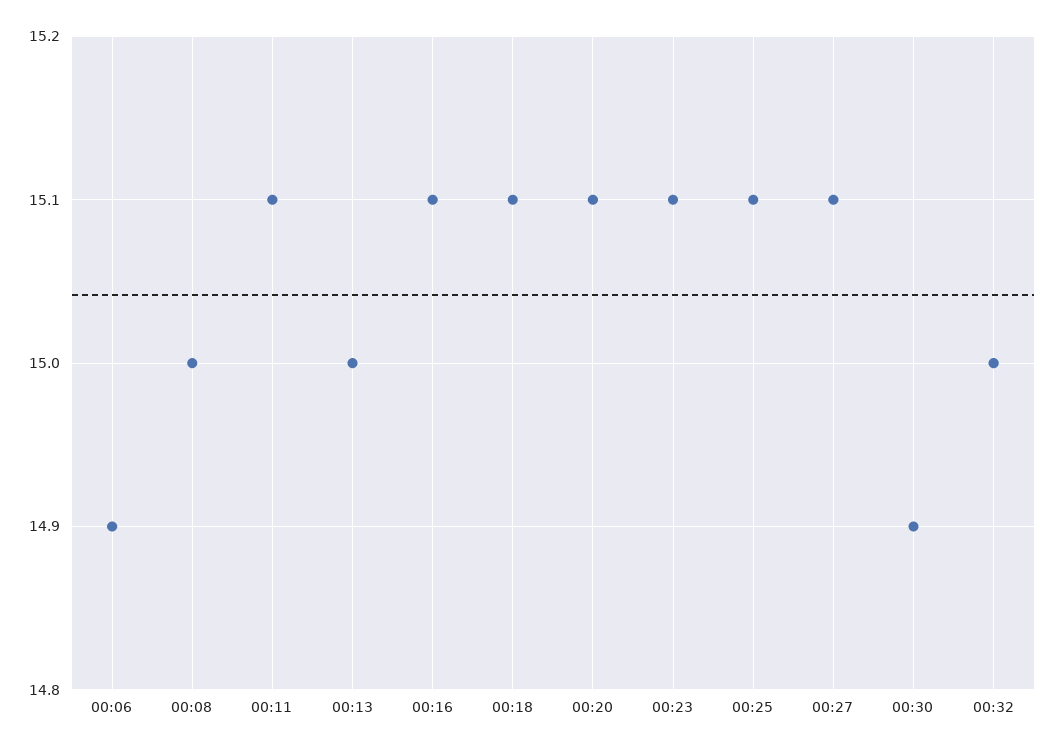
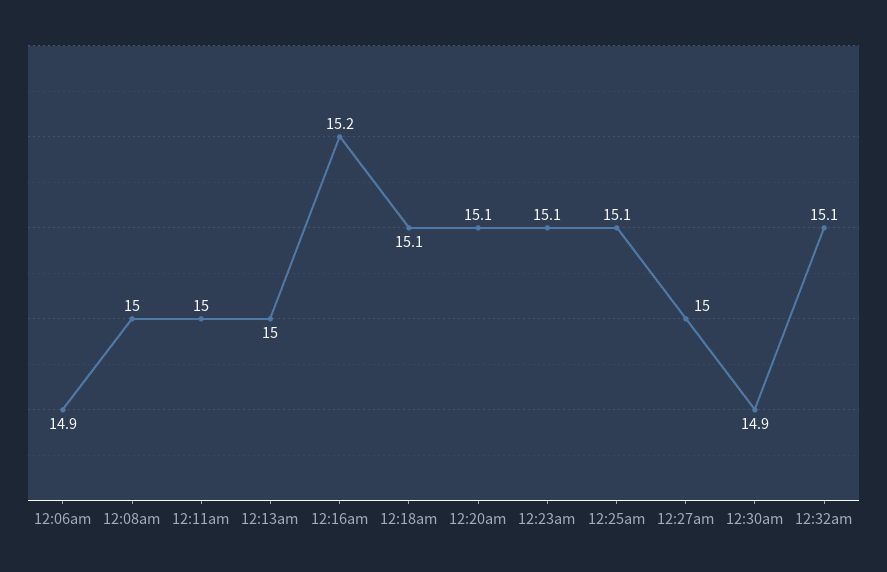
  {
    "00:06": 14.9,
    "00:08": 15,
-   "00:11": 15.1,
+   "00:11": 15,
    "00:13": 15,
-   "00:16": 15.1,
+   "00:16": 15.2,
    "00:18": 15.1,
    "00:20": 15.1,
    "00:23": 15.1,
    "00:25": 15.1,
-   "00:27": 15.1,
+   "00:27": 15,
    "00:30": 14.9,
-   "00:32": 15
+   "00:32": 15.1
  }

